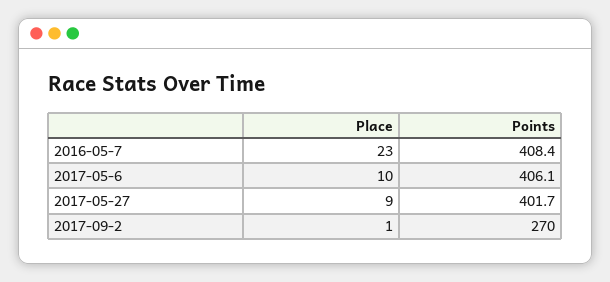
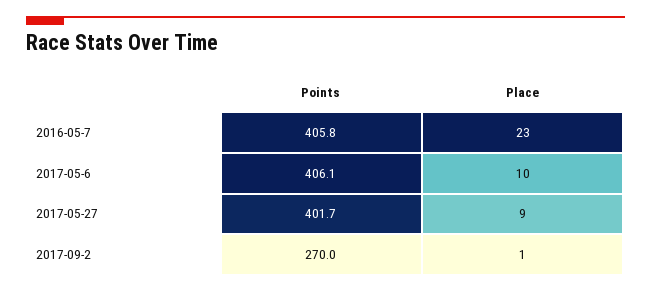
  {
    "Place": {
      "2016-05-7": 23,
      "2017-05-6": 10,
      "2017-05-27": 9,
      "2017-09-2": 1
    },
    "Points": {
-     "2016-05-7": 408.4,
+     "2016-05-7": 405.8,
      "2017-05-6": 406.1,
      "2017-05-27": 401.7,
      "2017-09-2": 270
    }
  }

